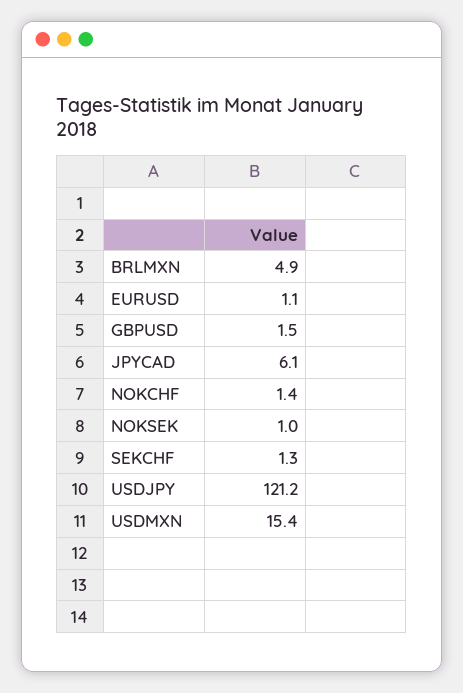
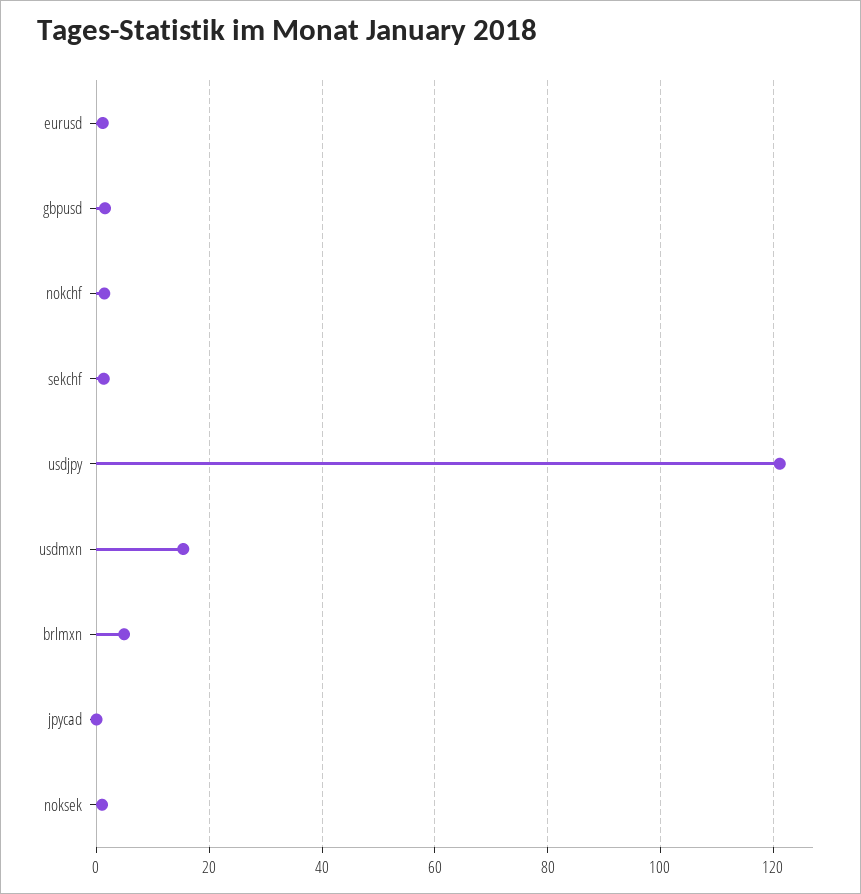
  {
    "BRLMXN": 4.9,
    "EURUSD": 1.1,
    "GBPUSD": 1.5,
-   "JPYCAD": 6.1,
+   "JPYCAD": 0,
    "NOKCHF": 1.4,
    "NOKSEK": 1,
    "SEKCHF": 1.3,
    "USDJPY": 121.2,
    "USDMXN": 15.4
  }

